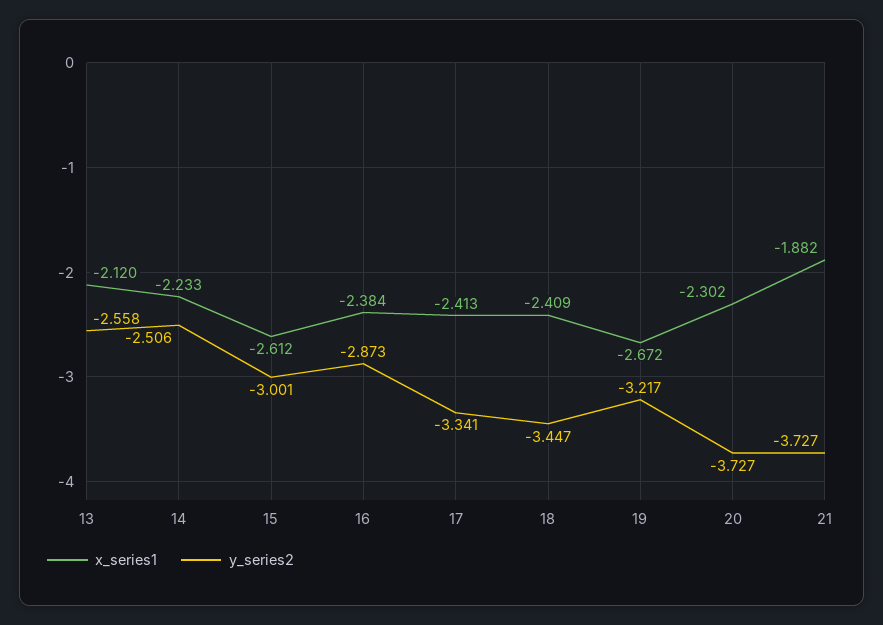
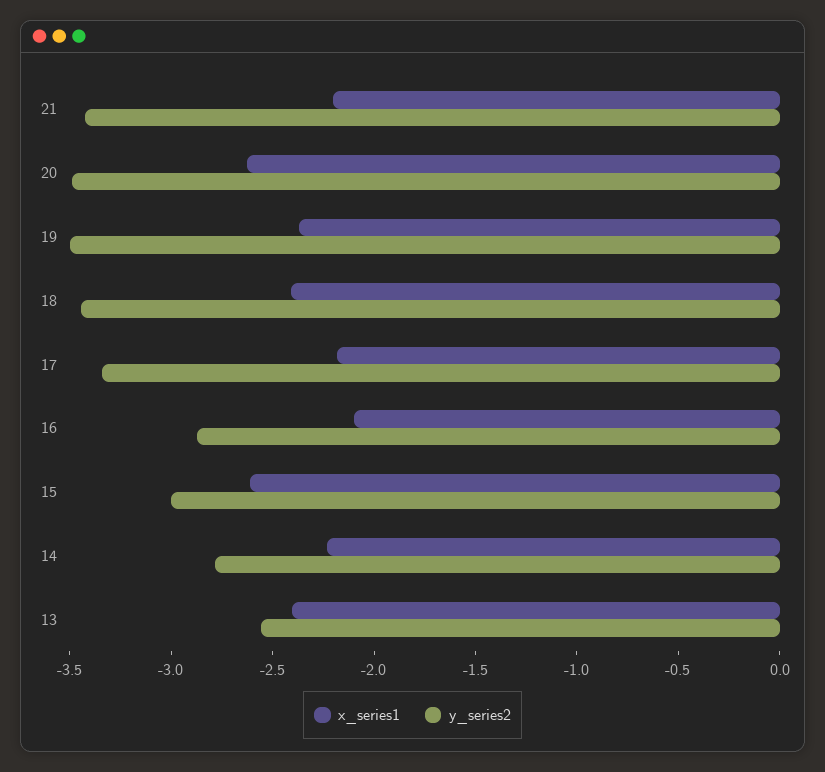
  {
    "x_series1": {
-     "13": -2.12,
+     "13": -2.4,
      "14": -2.233,
      "15": -2.612,
-     "16": -2.384,
+     "16": -2.1,
-     "17": -2.413,
+     "17": -2.2,
      "18": -2.409,
-     "19": -2.672,
+     "19": -2.4,
-     "20": -2.302,
+     "20": -2.6,
-     "21": -1.882
+     "21": -2.2
    },
    "y_series2": {
      "13": -2.558,
-     "14": -2.506,
+     "14": -2.8,
      "15": -3.001,
      "16": -2.873,
      "17": -3.341,
      "18": -3.447,
-     "19": -3.217,
+     "19": -3.5,
-     "20": -3.727,
+     "20": -3.5,
-     "21": -3.727
+     "21": -3.4
    }
  }

